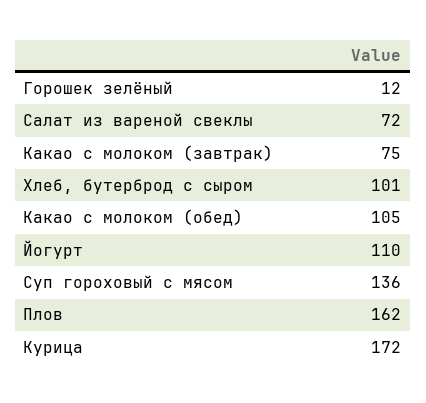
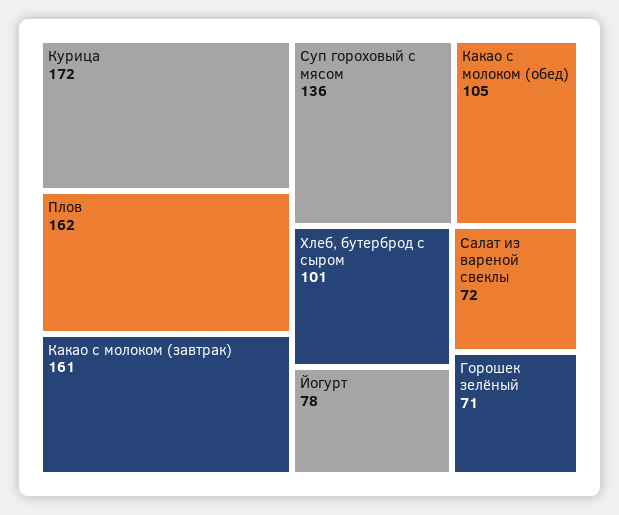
  {
-   "Горошек зелёный": 12,
+   "Горошек зелёный": 71,
    "Салат из вареной свеклы": 72,
-   "Какао с молоком (завтрак)": 75,
+   "Какао с молоком (завтрак)": 161,
    "Хлеб, бутерброд с сыром": 101,
    "Какао с молоком (обед)": 105,
-   "Йогурт": 110,
+   "Йогурт": 78,
    "Суп гороховый с мясом": 136,
    "Плов": 162,
    "Курица": 172
  }

